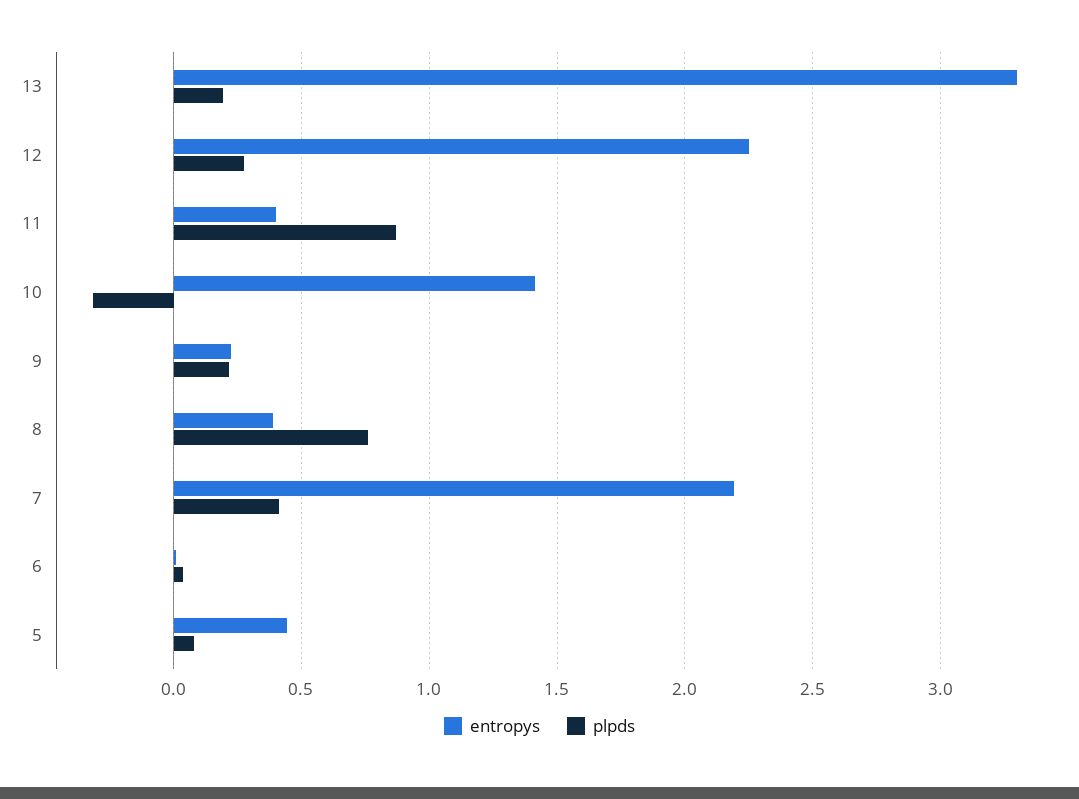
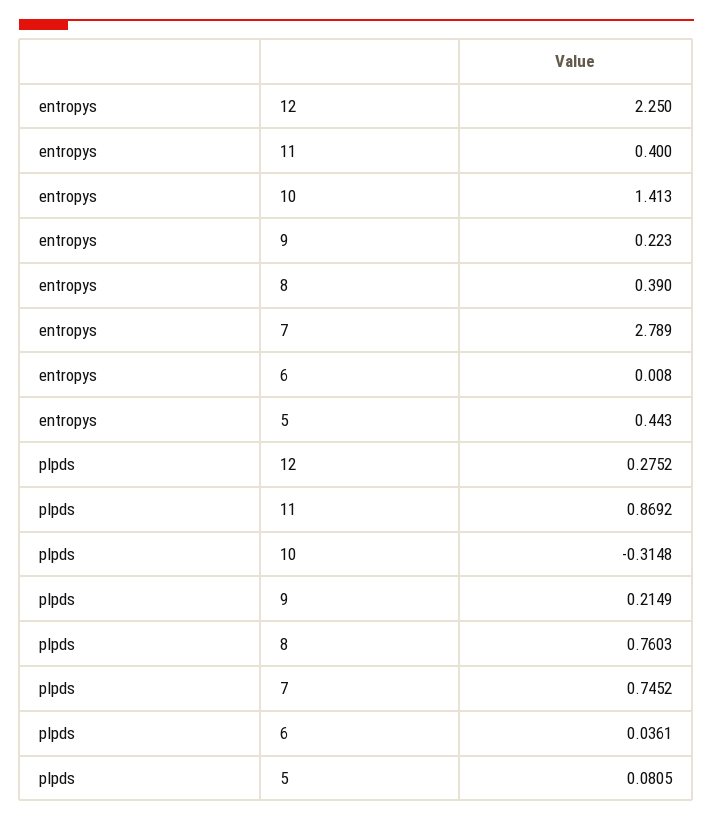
  {
    "entropys": {
-     "13": 3.3,
      "12": 2.25,
      "11": 0.4,
      "10": 1.413,
      "9": 0.223,
      "8": 0.39,
-     "7": 2.2,
+     "7": 2.789,
      "6": 0.008,
      "5": 0.443
    },
    "plpds": {
-     "13": 0.2,
      "12": 0.2752,
      "11": 0.8692,
      "10": -0.3148,
      "9": 0.2149,
      "8": 0.7603,
-     "7": 0.4,
+     "7": 0.7452,
      "6": 0.0361,
      "5": 0.0805
    }
  }

